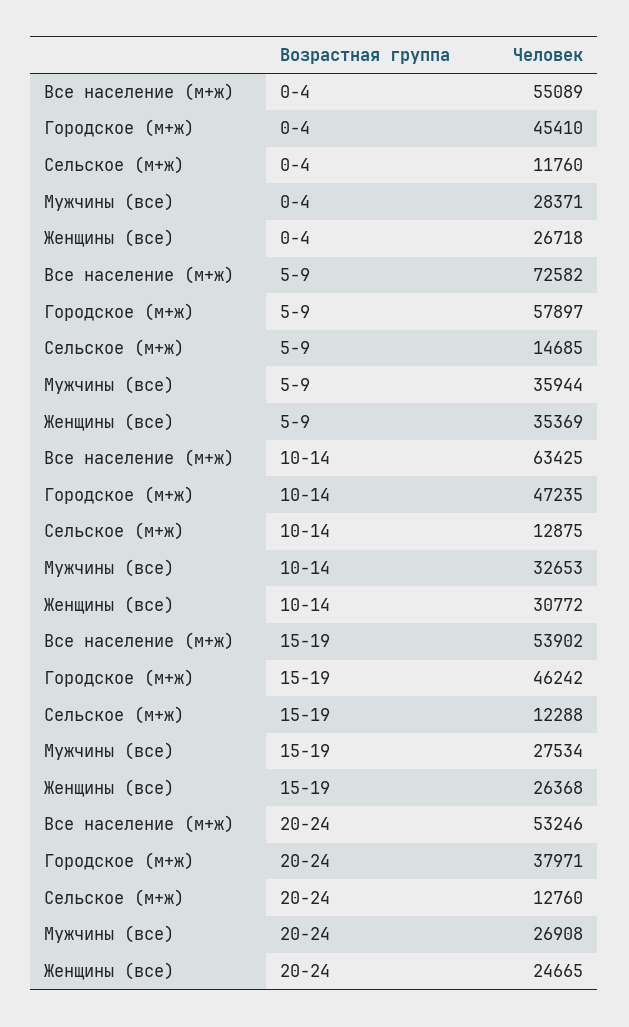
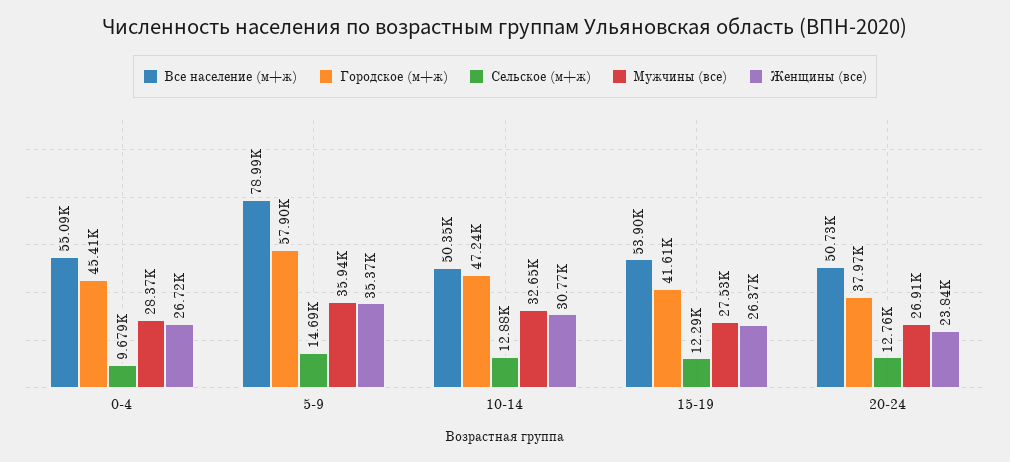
  {
    "Все население (м+ж)": {
      "0-4": 55089,
-     "5-9": 72582,
+     "5-9": 78990,
-     "10-14": 63425,
+     "10-14": 50350,
      "15-19": 53902,
-     "20-24": 53246
+     "20-24": 50730
    },
    "Городское (м+ж)": {
      "0-4": 45410,
      "5-9": 57897,
      "10-14": 47235,
-     "15-19": 46242,
+     "15-19": 41610,
      "20-24": 37971
    },
    "Сельское (м+ж)": {
-     "0-4": 11760,
+     "0-4": 9679,
      "5-9": 14685,
      "10-14": 12875,
      "15-19": 12288,
      "20-24": 12760
    },
    "Мужчины (все)": {
      "0-4": 28371,
      "5-9": 35944,
      "10-14": 32653,
      "15-19": 27534,
      "20-24": 26908
    },
    "Женщины (все)": {
      "0-4": 26718,
      "5-9": 35369,
      "10-14": 30772,
      "15-19": 26368,
-     "20-24": 24665
+     "20-24": 23840
    }
  }

